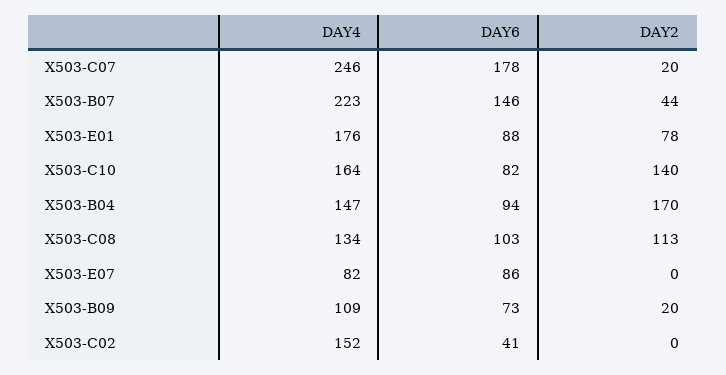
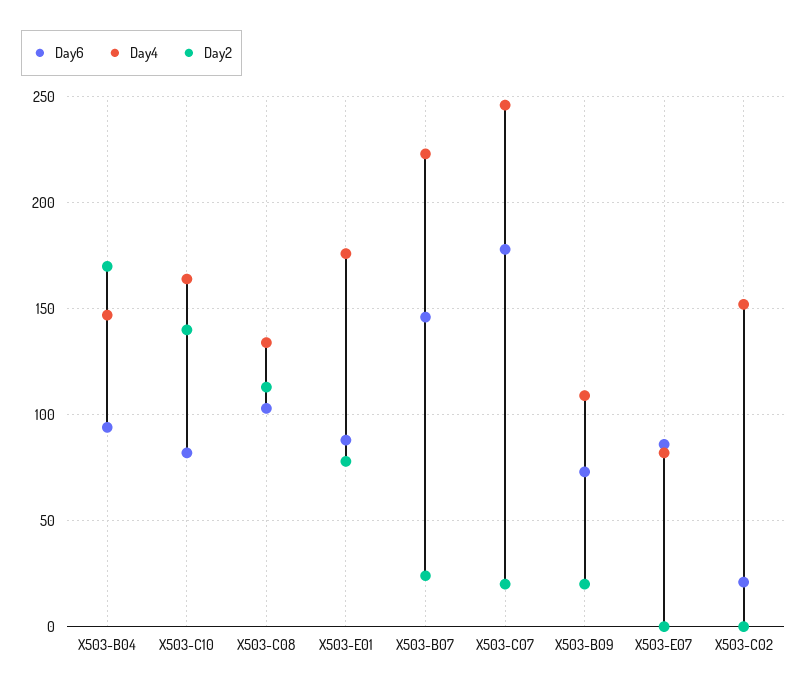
  {
    "DAY4": {
      "X503-C07": 246,
      "X503-B07": 223,
      "X503-E01": 176,
      "X503-C10": 164,
      "X503-B04": 147,
      "X503-C08": 134,
      "X503-E07": 82,
      "X503-B09": 109,
      "X503-C02": 152
    },
    "DAY6": {
      "X503-C07": 178,
      "X503-B07": 146,
      "X503-E01": 88,
      "X503-C10": 82,
      "X503-B04": 94,
      "X503-C08": 103,
      "X503-E07": 86,
      "X503-B09": 73,
-     "X503-C02": 41
+     "X503-C02": 20
    },
    "DAY2": {
      "X503-C07": 20,
-     "X503-B07": 44,
+     "X503-B07": 25,
      "X503-E01": 78,
      "X503-C10": 140,
      "X503-B04": 170,
      "X503-C08": 113,
      "X503-E07": 0,
      "X503-B09": 20,
      "X503-C02": 0
    }
  }

